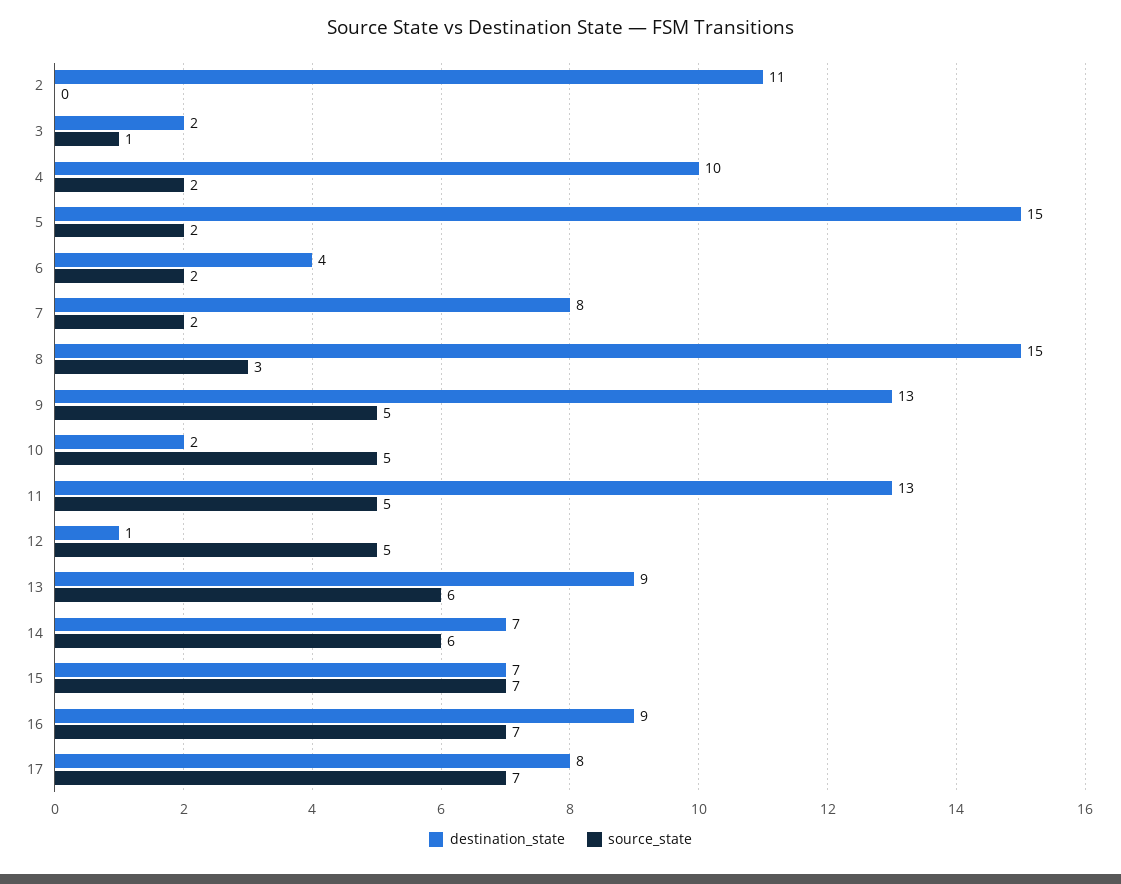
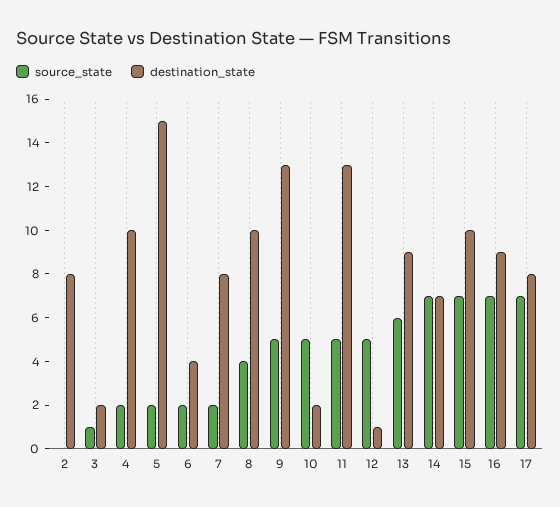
  {
    "destination_state": {
-     "2": 11,
+     "2": 8,
      "3": 2,
      "4": 10,
      "5": 15,
      "6": 4,
      "7": 8,
-     "8": 15,
+     "8": 10,
      "9": 13,
      "10": 2,
      "11": 13,
      "12": 1,
      "13": 9,
      "14": 7,
-     "15": 7,
+     "15": 10,
      "16": 9,
      "17": 8
    },
    "source_state": {
      "2": 0,
      "3": 1,
      "4": 2,
      "5": 2,
      "6": 2,
      "7": 2,
-     "8": 3,
+     "8": 4,
      "9": 5,
      "10": 5,
      "11": 5,
      "12": 5,
      "13": 6,
-     "14": 6,
+     "14": 7,
      "15": 7,
      "16": 7,
      "17": 7
    }
  }

